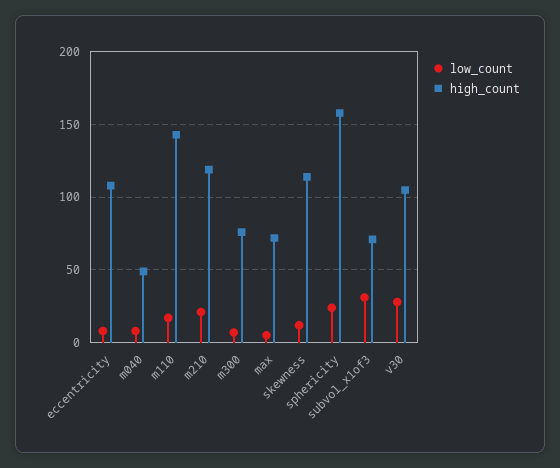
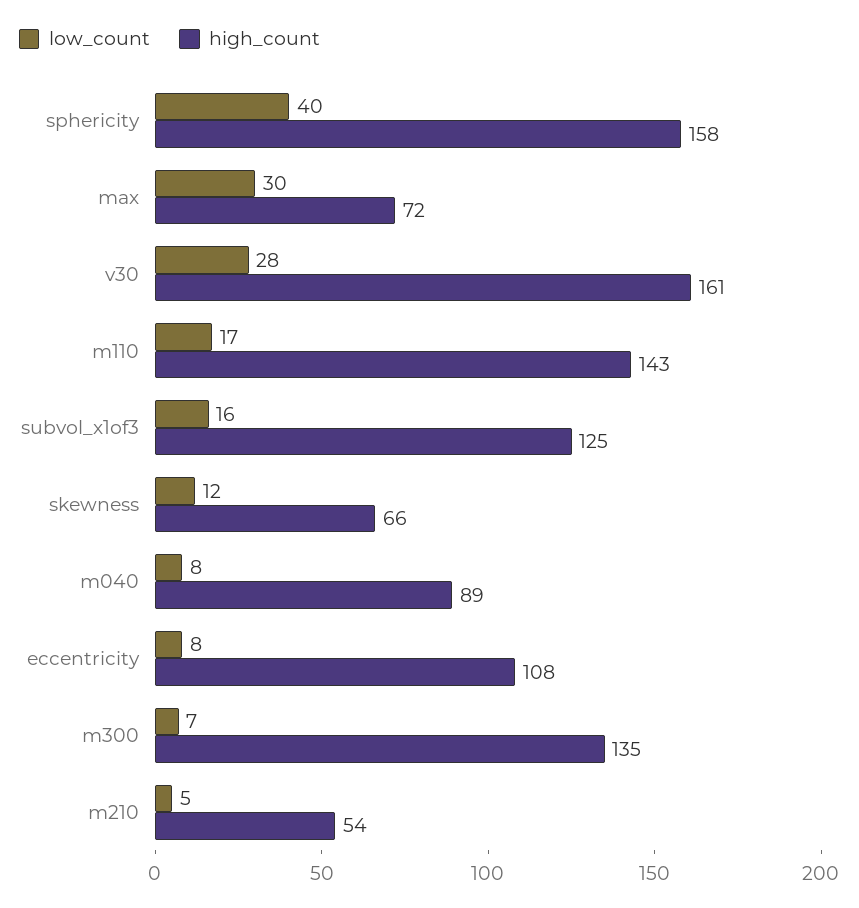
  {
    "low_count": {
      "eccentricity": 8,
      "m040": 8,
      "m110": 17,
-     "m210": 20,
+     "m210": 5,
      "m300": 7,
-     "max": 5,
+     "max": 30,
      "skewness": 12,
-     "sphericity": 25,
+     "sphericity": 40,
-     "subvol_x1of3": 30,
+     "subvol_x1of3": 16,
      "v30": 28
    },
    "high_count": {
      "eccentricity": 108,
-     "m040": 50,
+     "m040": 89,
      "m110": 143,
-     "m210": 120,
+     "m210": 54,
-     "m300": 75,
+     "m300": 135,
      "max": 72,
-     "skewness": 115,
+     "skewness": 66,
      "sphericity": 158,
-     "subvol_x1of3": 70,
+     "subvol_x1of3": 125,
-     "v30": 105
+     "v30": 161
    }
  }

